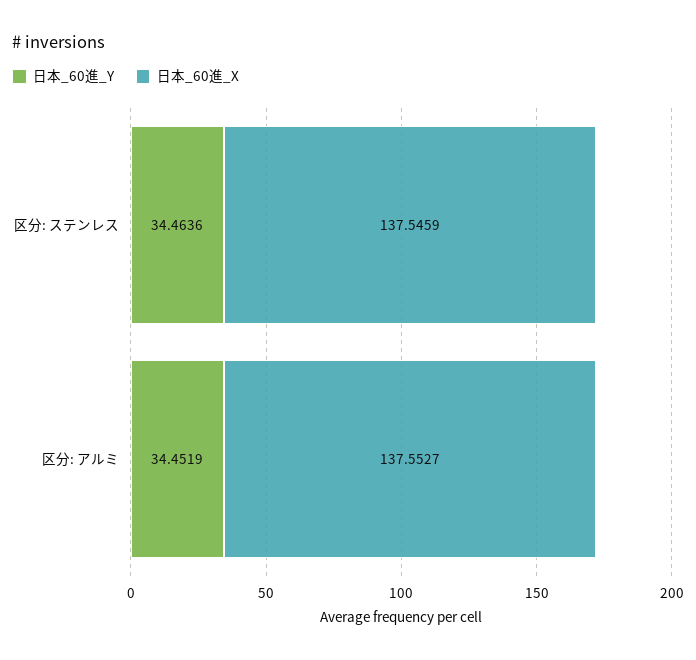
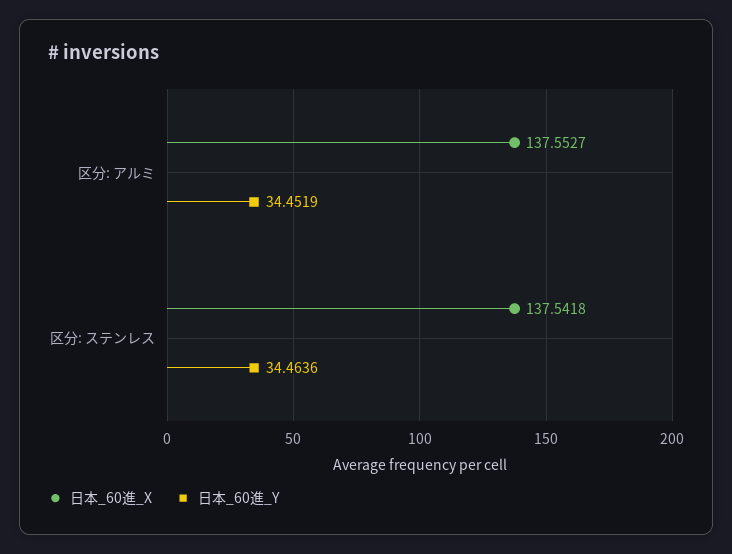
  {
    "日本_60進_Y": {
      "区分: ステンレス": 34.4636,
      "区分: アルミ": 34.4519
    },
    "日本_60進_X": {
-     "区分: ステンレス": 137.5459,
+     "区分: ステンレス": 137.5418,
      "区分: アルミ": 137.5527
    }
  }

